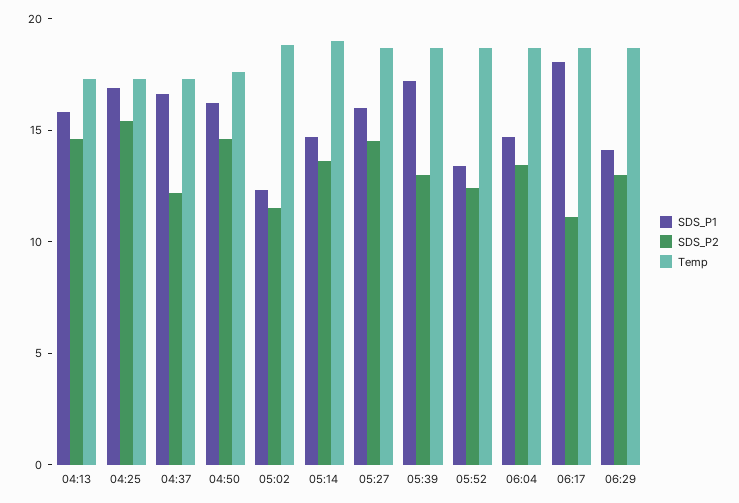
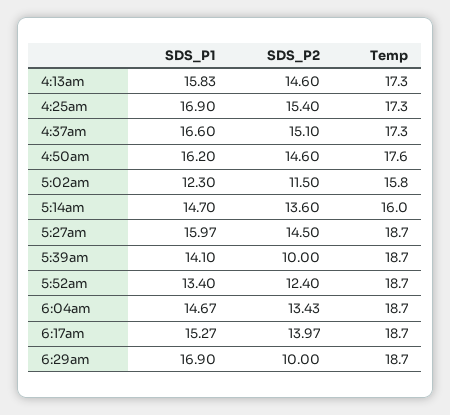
  {
    "SDS_P1": {
      "04:13": 15.83,
      "04:25": 16.9,
      "04:37": 16.6,
      "04:50": 16.2,
      "05:02": 12.3,
      "05:14": 14.7,
      "05:27": 15.97,
-     "05:39": 17,
+     "05:39": 14.1,
      "05:52": 13.4,
      "06:04": 14.67,
-     "06:17": 18,
+     "06:17": 15.27,
-     "06:29": 14
+     "06:29": 16.9
    },
    "SDS_P2": {
      "04:13": 14.6,
      "04:25": 15.4,
-     "04:37": 12,
+     "04:37": 15.1,
      "04:50": 14.6,
      "05:02": 11.5,
      "05:14": 13.6,
      "05:27": 14.5,
-     "05:39": 13,
+     "05:39": 10,
      "05:52": 12.4,
      "06:04": 13.43,
-     "06:17": 11,
+     "06:17": 13.97,
-     "06:29": 13
+     "06:29": 10
    },
    "Temp": {
      "04:13": 17.3,
      "04:25": 17.3,
      "04:37": 17.3,
      "04:50": 17.6,
-     "05:02": 19,
+     "05:02": 15.8,
-     "05:14": 19,
+     "05:14": 16,
      "05:27": 18.7,
      "05:39": 18.7,
      "05:52": 18.7,
      "06:04": 18.7,
      "06:17": 18.7,
      "06:29": 18.7
    }
  }

